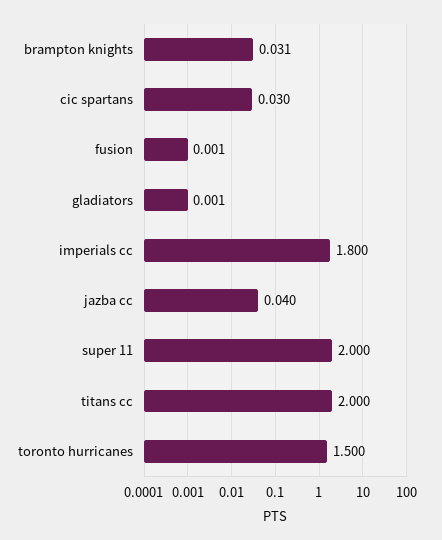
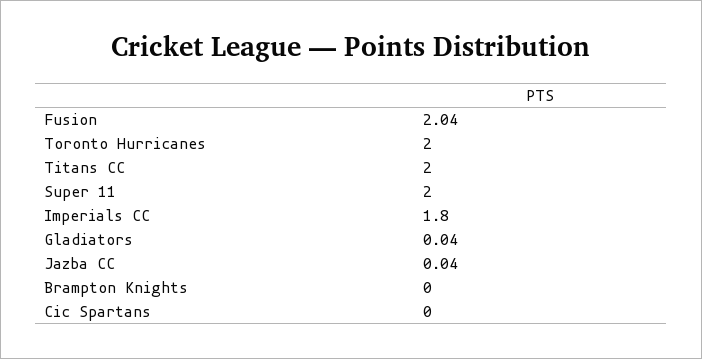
  {
-   "brampton knights": 0.031,
+   "brampton knights": 0,
-   "cic spartans": 0.03,
+   "cic spartans": 0,
-   "fusion": 0.001,
+   "fusion": 2.04,
-   "gladiators": 0.001,
+   "gladiators": 0.04,
    "imperials cc": 1.8,
    "jazba cc": 0.04,
    "super 11": 2,
    "titans cc": 2,
-   "toronto hurricanes": 1.5
+   "toronto hurricanes": 2
  }

